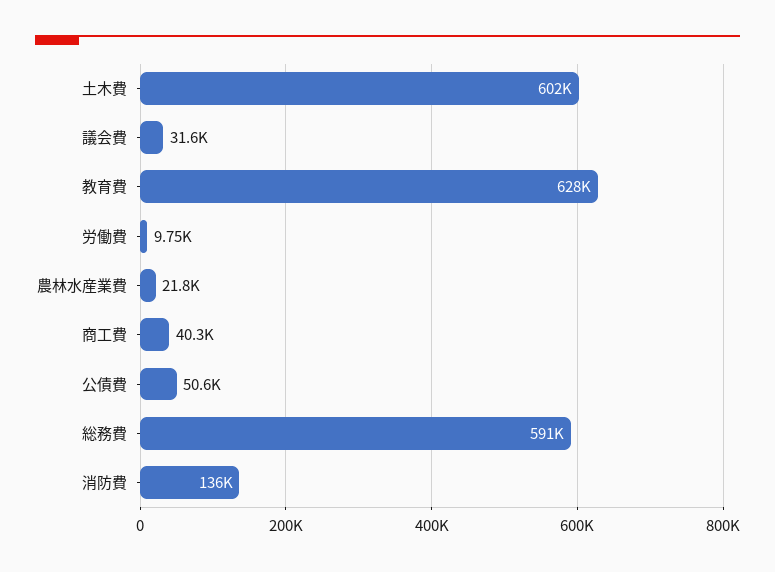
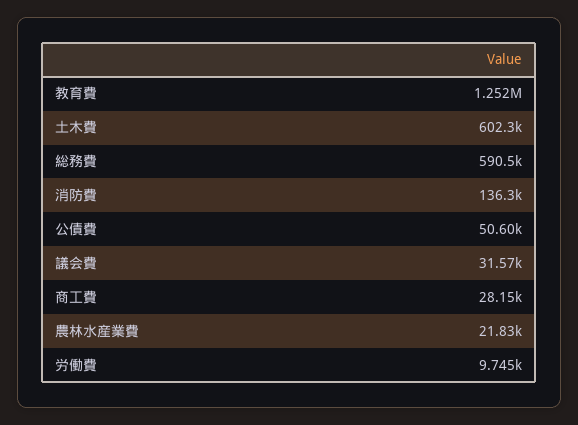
  {
    "土木費": 602300,
    "議会費": 31570,
-   "教育費": 628000,
+   "教育費": 1252000,
    "労働費": 9745,
    "農林水産業費": 21830,
-   "商工費": 40300,
+   "商工費": 28150,
    "公債費": 50600,
    "総務費": 590500,
    "消防費": 136300
  }

